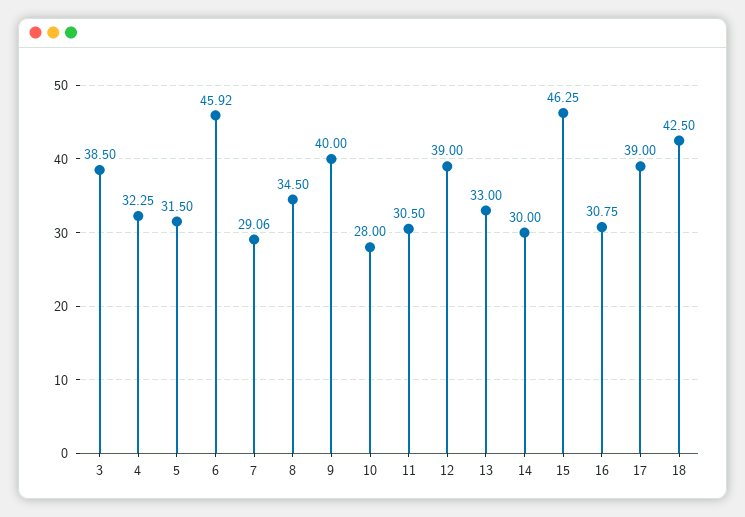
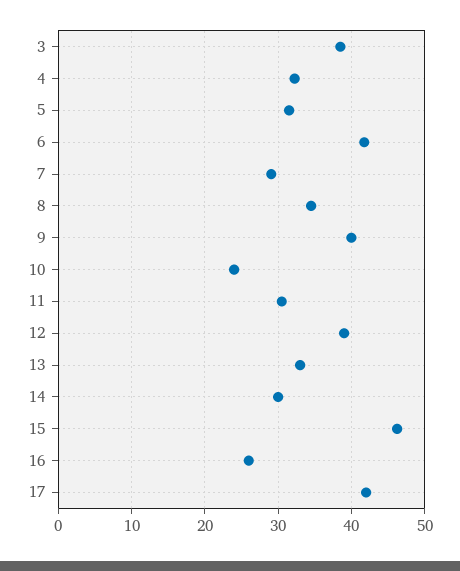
  {
    "3": 38.5,
    "4": 32.25,
    "5": 31.5,
-   "6": 45.92,
+   "6": 42,
    "7": 29.06,
    "8": 34.5,
    "9": 40,
-   "10": 28,
+   "10": 24,
    "11": 30.5,
    "12": 39,
    "13": 33,
    "14": 30,
    "15": 46.25,
-   "16": 30.75,
+   "16": 26,
-   "17": 39,
+   "17": 42
-   "18": 42.5
  }

